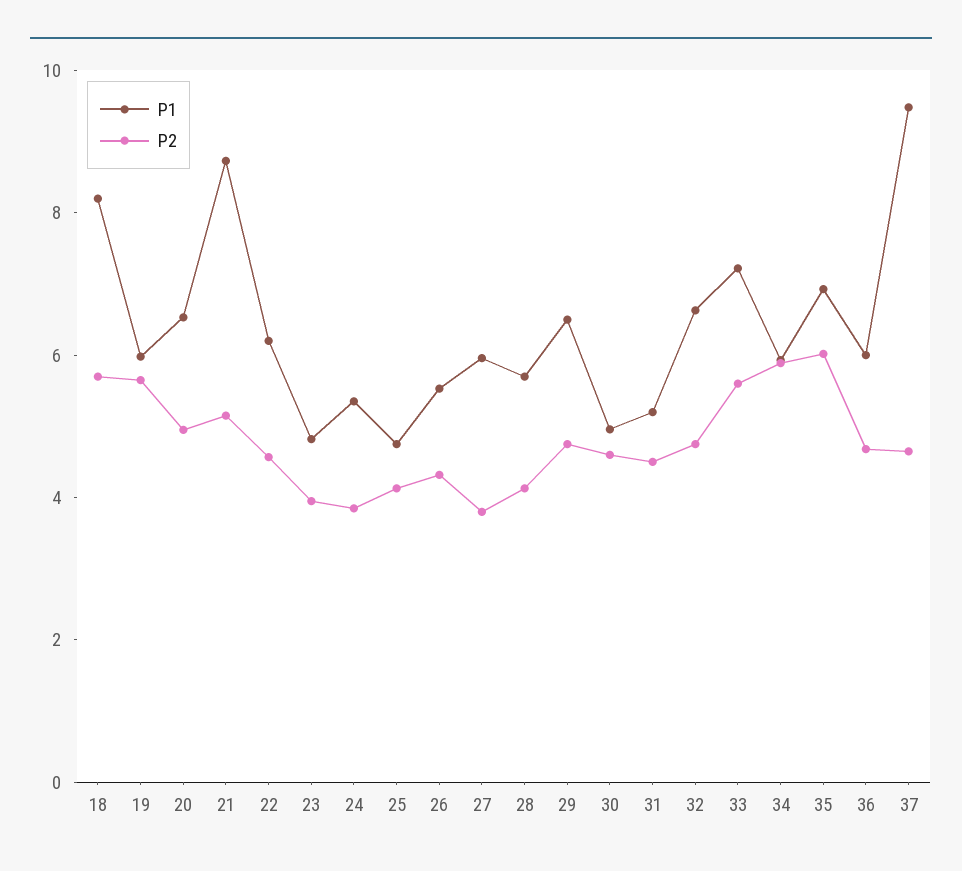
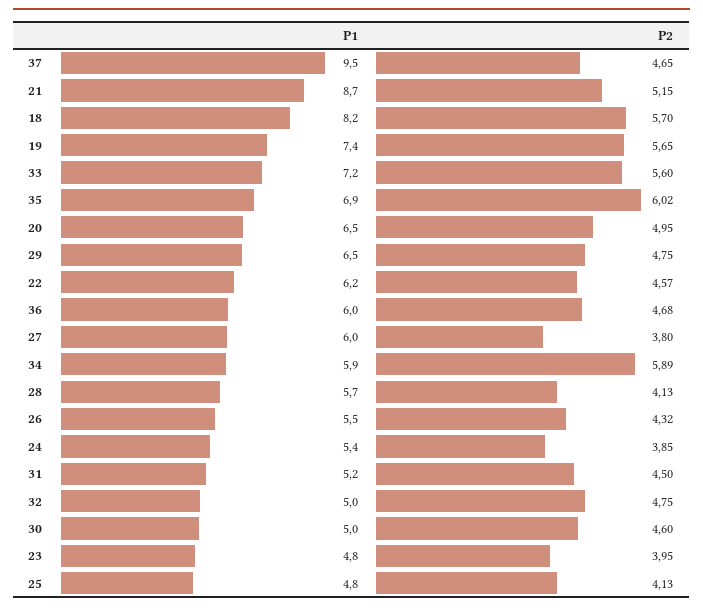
  {
    "P1": {
      "18": 8.2,
-     "19": 6,
+     "19": 7.4,
      "20": 6.5,
      "21": 8.7,
      "22": 6.2,
      "23": 4.8,
      "24": 5.4,
      "25": 4.8,
      "26": 5.5,
      "27": 6,
      "28": 5.7,
      "29": 6.5,
      "30": 5,
      "31": 5.2,
-     "32": 6.5,
+     "32": 5,
      "33": 7.2,
      "34": 5.9,
      "35": 6.9,
      "36": 6,
      "37": 9.5
    },
    "P2": {
      "18": 5.7,
      "19": 5.65,
      "20": 4.95,
      "21": 5.15,
      "22": 4.57,
      "23": 3.95,
      "24": 3.85,
      "25": 4.13,
      "26": 4.32,
      "27": 3.8,
      "28": 4.13,
      "29": 4.75,
      "30": 4.6,
      "31": 4.5,
      "32": 4.75,
      "33": 5.6,
      "34": 5.89,
      "35": 6.02,
      "36": 4.68,
      "37": 4.65
    }
  }

